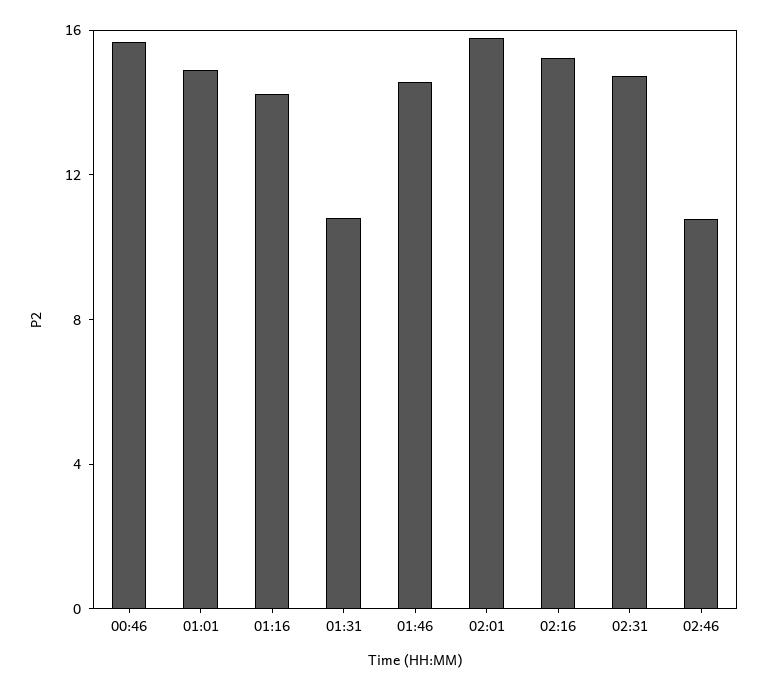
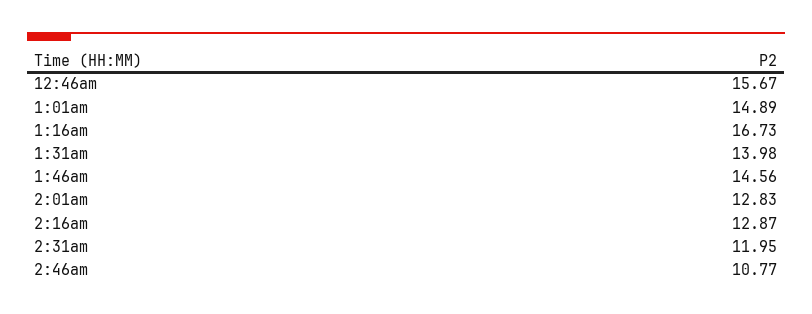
  {
    "00:46": 15.67,
    "01:01": 14.89,
-   "01:16": 14,
+   "01:16": 16.73,
-   "01:31": 11,
+   "01:31": 13.98,
    "01:46": 14.56,
-   "02:01": 16,
+   "02:01": 12.83,
-   "02:16": 15,
+   "02:16": 12.87,
-   "02:31": 15,
+   "02:31": 11.95,
    "02:46": 10.77
  }

